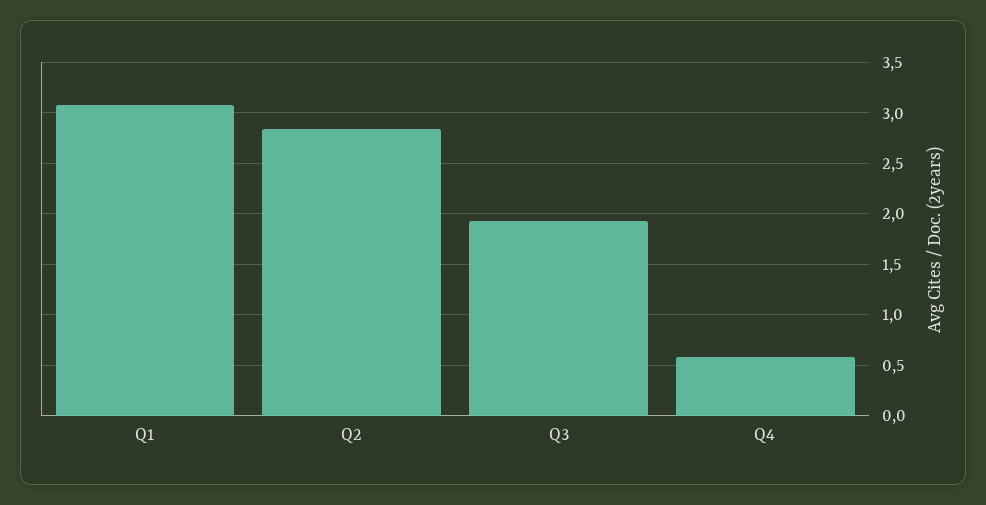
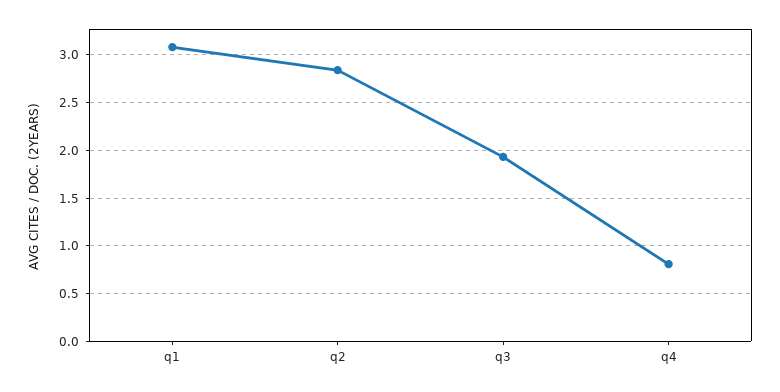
  {
    "Q1": 3.1,
    "Q2": 2.8,
    "Q3": 1.9,
-   "Q4": 0.6
+   "Q4": 0.8
  }

